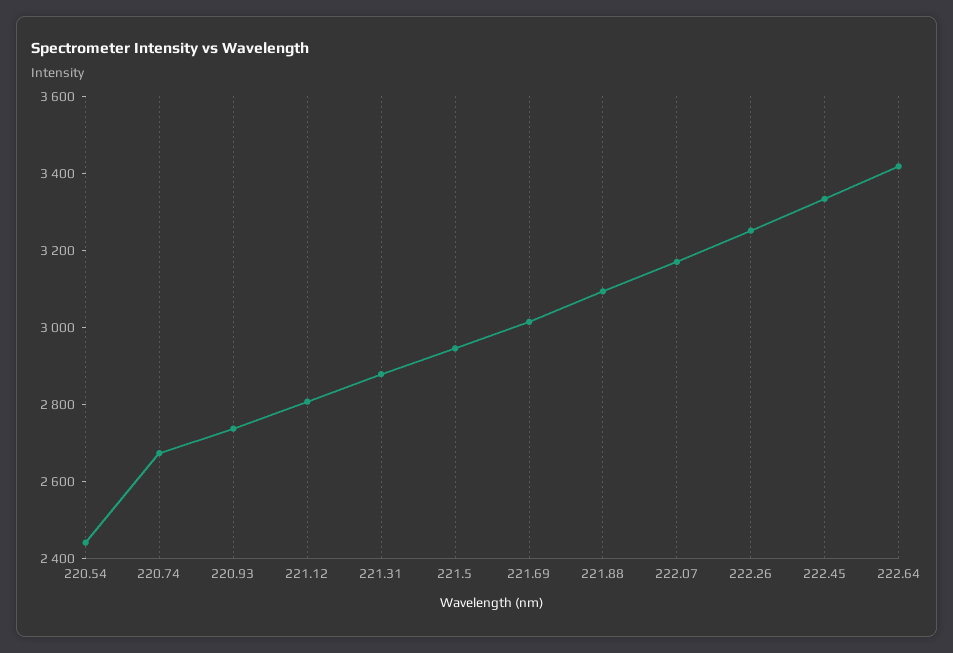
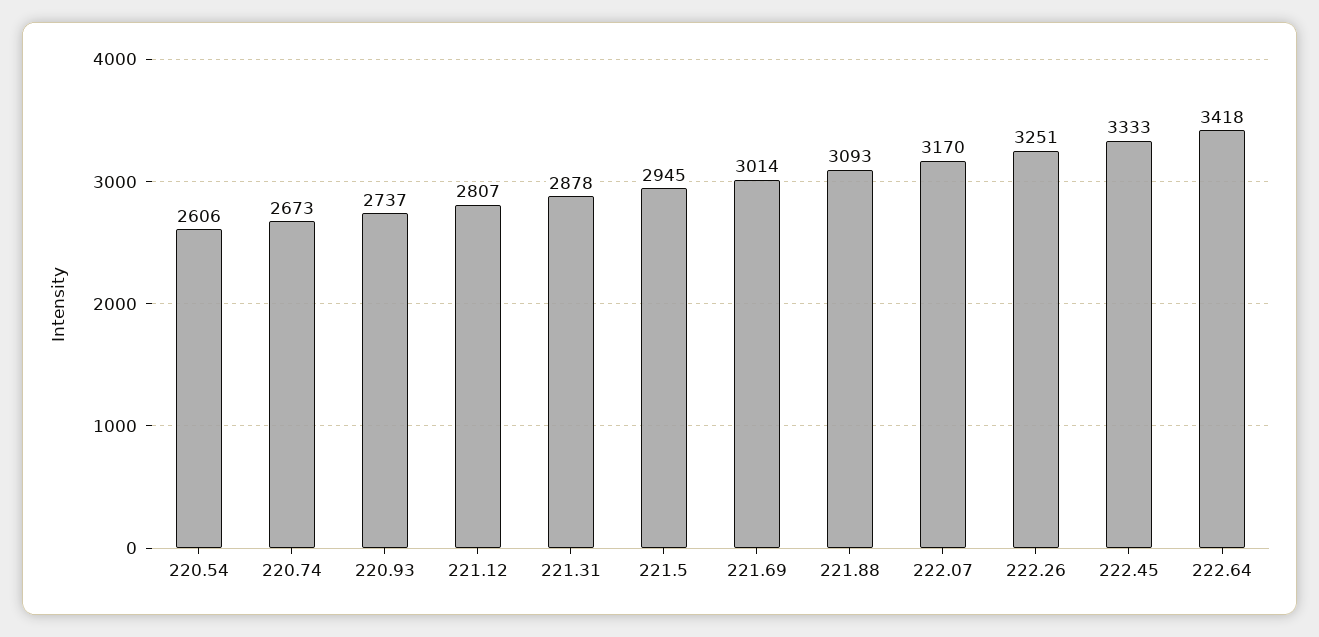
  {
-   "220.54": 2450,
+   "220.54": 2606,
    "220.74": 2673,
    "220.93": 2737,
    "221.12": 2807,
    "221.31": 2878,
    "221.5": 2945,
    "221.69": 3014,
    "221.88": 3093,
    "222.07": 3170,
    "222.26": 3251,
    "222.45": 3333,
    "222.64": 3418
  }

